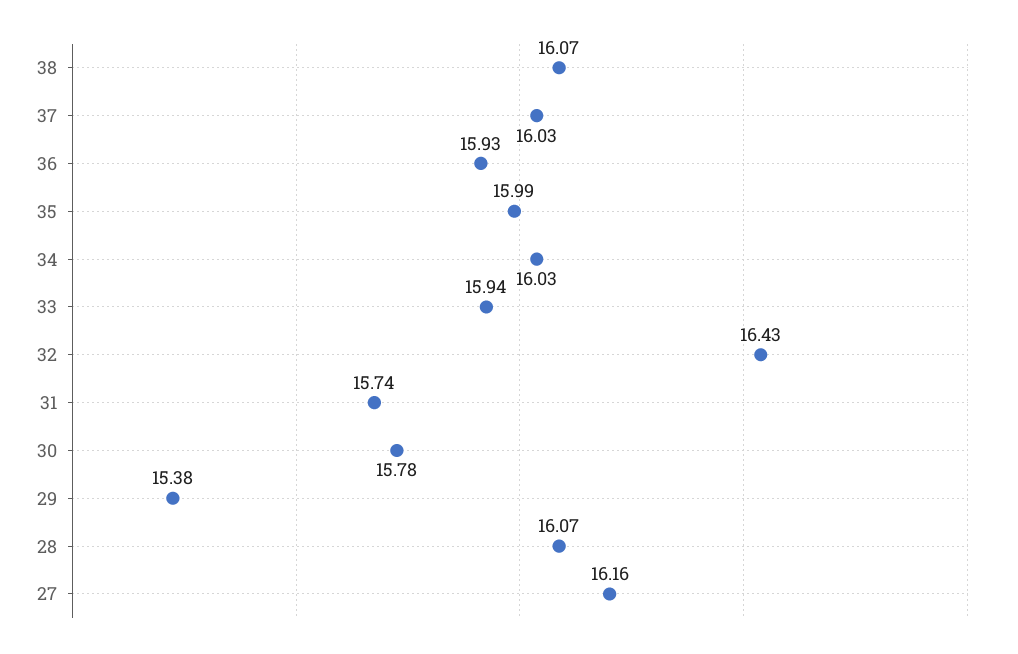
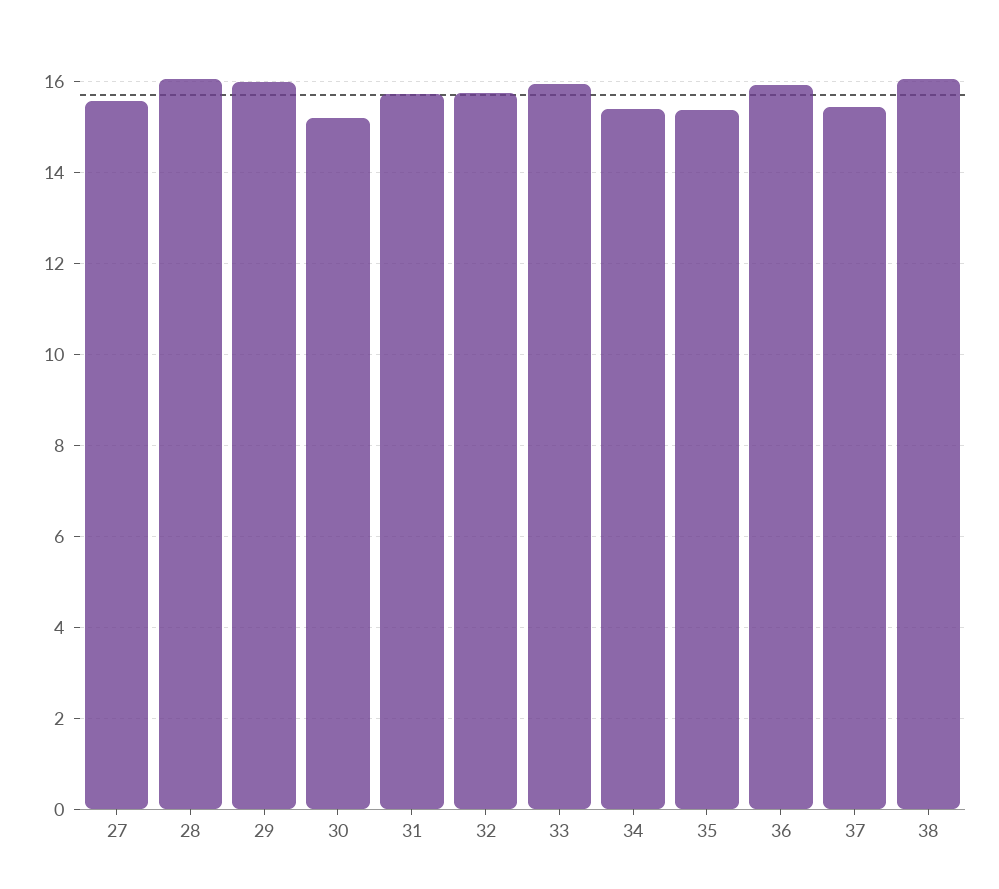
  {
    "38": 16.07,
-   "37": 16.03,
+   "37": 15.4,
    "36": 15.93,
-   "35": 15.99,
+   "35": 15.4,
-   "34": 16.03,
+   "34": 15.4,
    "33": 15.94,
-   "32": 16.43,
+   "32": 15.8,
    "31": 15.74,
-   "30": 15.78,
+   "30": 15.2,
-   "29": 15.38,
+   "29": 16,
    "28": 16.07,
-   "27": 16.16
+   "27": 15.6
  }

